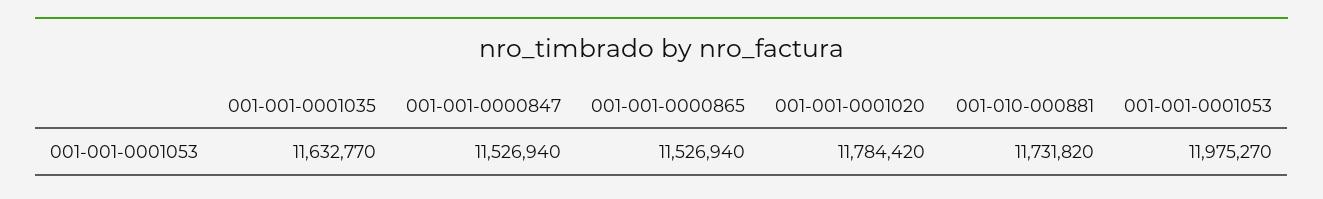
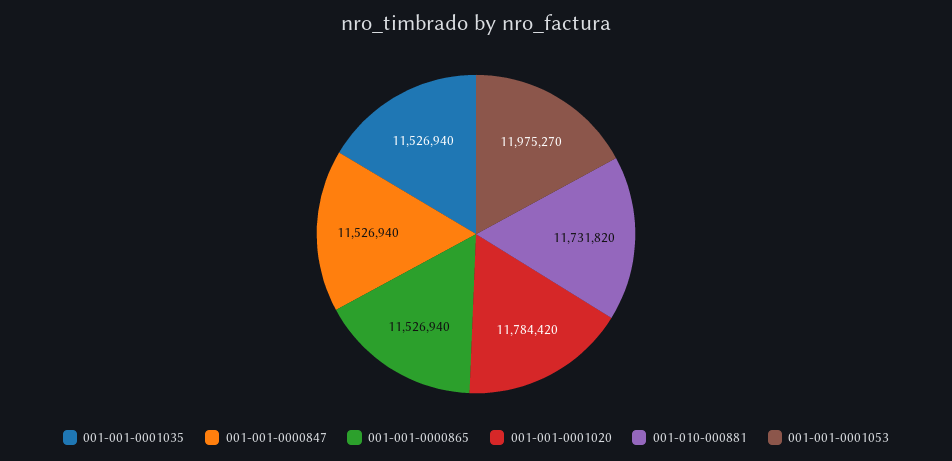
  {
-   "001-001-0001035": 11632770,
+   "001-001-0001035": 11526940,
    "001-001-0000847": 11526940,
    "001-001-0000865": 11526940,
    "001-001-0001020": 11784420,
    "001-010-000881": 11731820,
    "001-001-0001053": 11975270
  }

